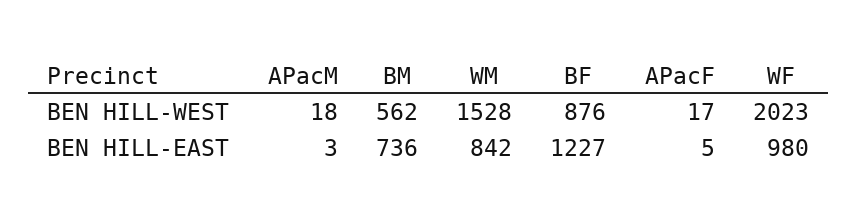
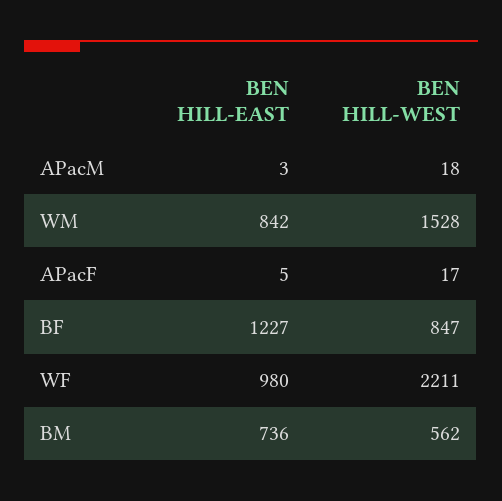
  {
    "APacM": {
      "BEN HILL-WEST": 18,
      "BEN HILL-EAST": 3
    },
    "BM": {
      "BEN HILL-WEST": 562,
      "BEN HILL-EAST": 736
    },
    "WM": {
      "BEN HILL-WEST": 1528,
      "BEN HILL-EAST": 842
    },
    "BF": {
-     "BEN HILL-WEST": 876,
+     "BEN HILL-WEST": 847,
      "BEN HILL-EAST": 1227
    },
    "APacF": {
      "BEN HILL-WEST": 17,
      "BEN HILL-EAST": 5
    },
    "WF": {
-     "BEN HILL-WEST": 2023,
+     "BEN HILL-WEST": 2211,
      "BEN HILL-EAST": 980
    }
  }

